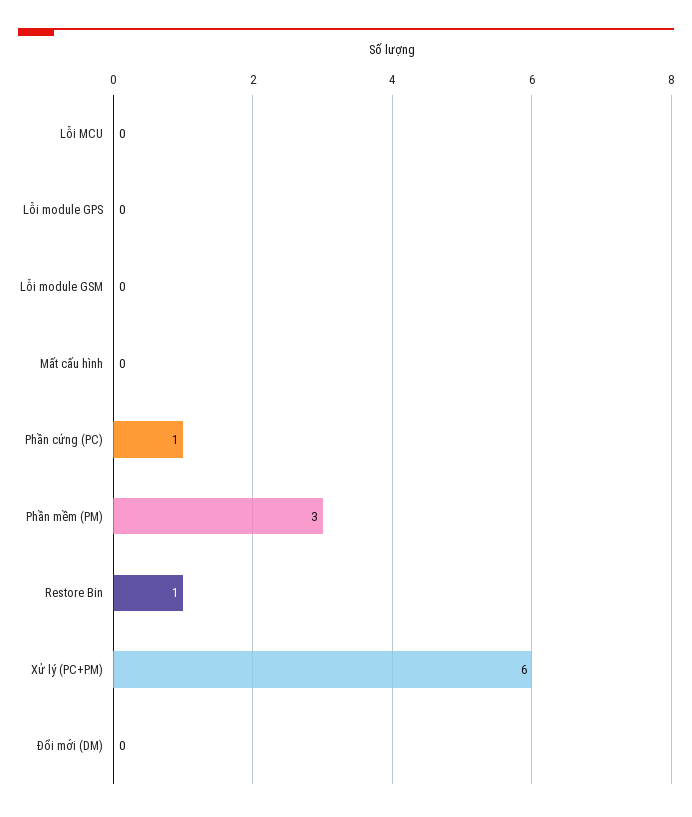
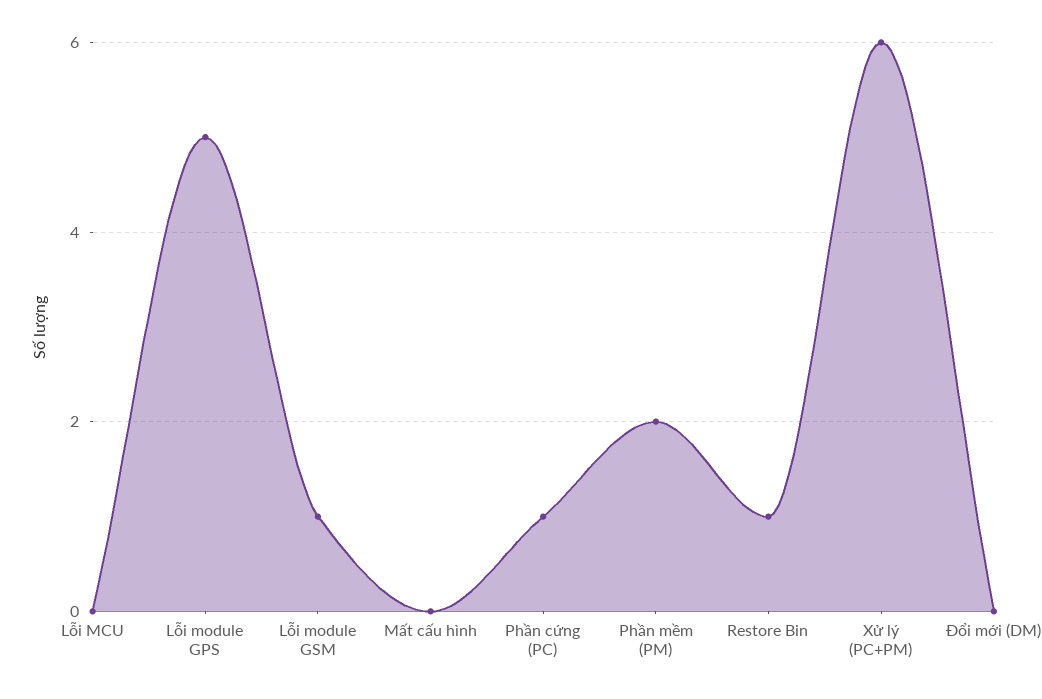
  {
    "Lỗi MCU": 0,
-   "Lỗi module GPS": 0,
+   "Lỗi module GPS": 5,
-   "Lỗi module GSM": 0,
+   "Lỗi module GSM": 1,
    "Mất cấu hình": 0,
    "Phần cứng (PC)": 1,
-   "Phần mềm (PM)": 3,
+   "Phần mềm (PM)": 2,
    "Restore Bin": 1,
    "Xử lý (PC+PM)": 6,
    "Đổi mới (DM)": 0
  }

